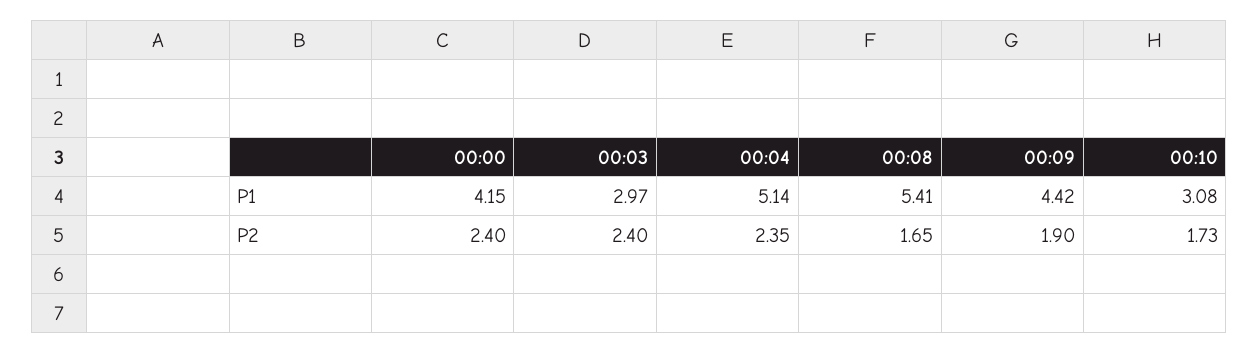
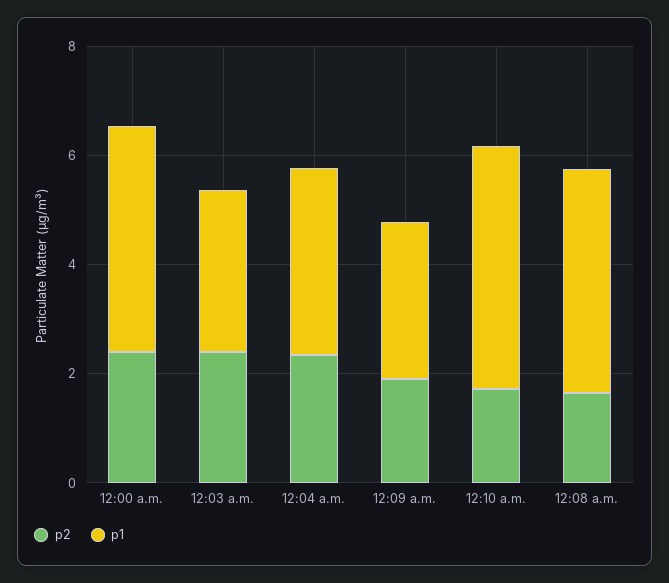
  {
    "P1": {
      "00:00": 4.15,
      "00:03": 2.97,
-     "00:04": 5.14,
+     "00:04": 3.5,
-     "00:08": 5.41,
+     "00:08": 4,
-     "00:09": 4.42,
+     "00:09": 3,
-     "00:10": 3.08
+     "00:10": 4.5
    },
    "P2": {
      "00:00": 2.4,
      "00:03": 2.4,
      "00:04": 2.35,
      "00:08": 1.65,
      "00:09": 1.9,
      "00:10": 1.73
    }
  }

